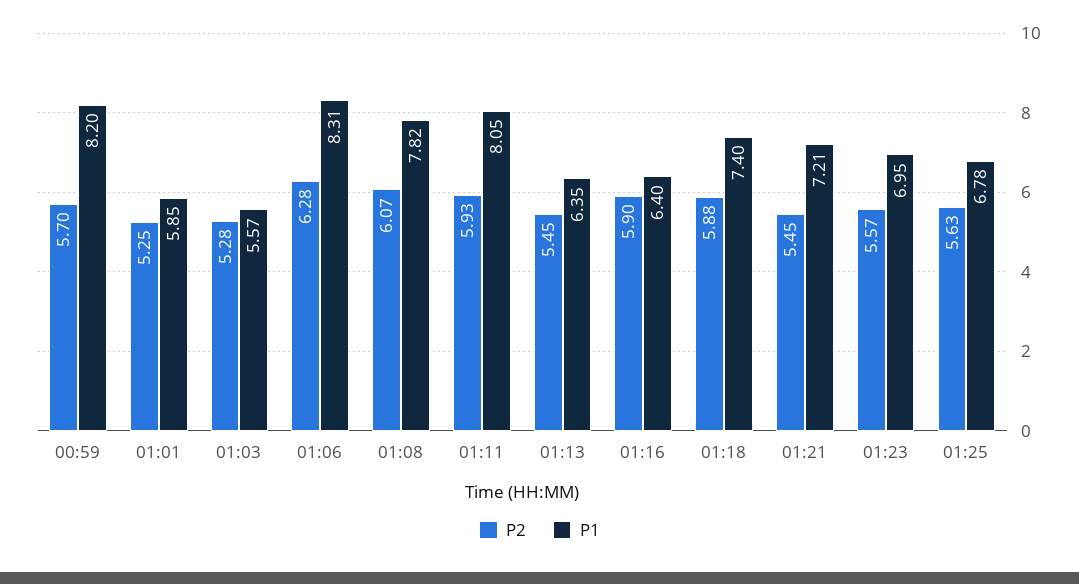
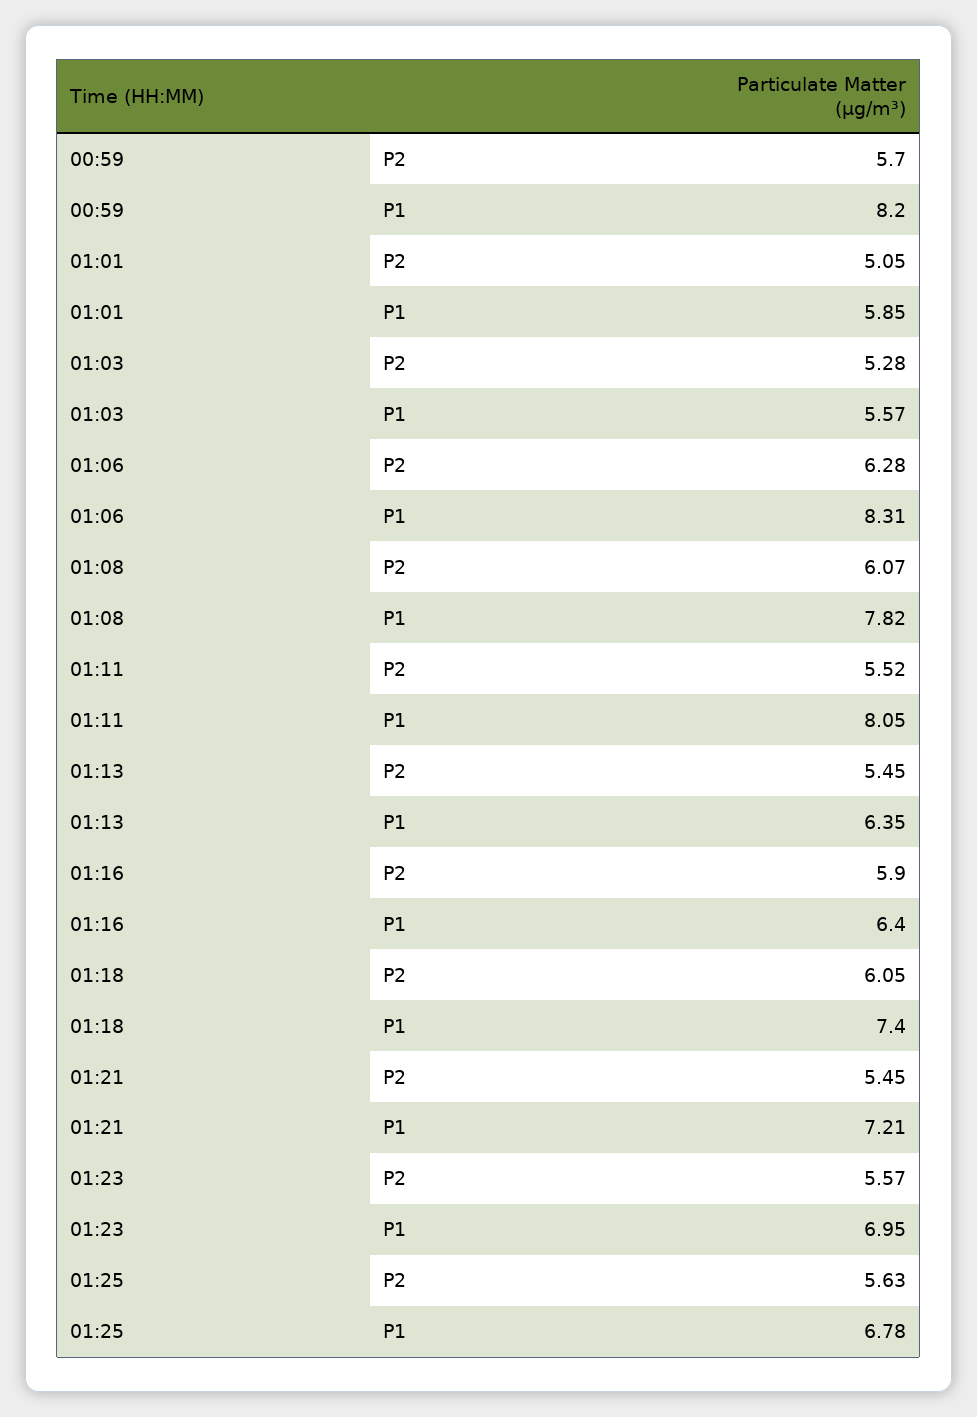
  {
    "P2": {
      "00:59": 5.7,
-     "01:01": 5.25,
+     "01:01": 5.05,
      "01:03": 5.28,
      "01:06": 6.28,
      "01:08": 6.07,
-     "01:11": 5.93,
+     "01:11": 5.52,
      "01:13": 5.45,
      "01:16": 5.9,
-     "01:18": 5.88,
+     "01:18": 6.05,
      "01:21": 5.45,
      "01:23": 5.57,
      "01:25": 5.63
    },
    "P1": {
      "00:59": 8.2,
      "01:01": 5.85,
      "01:03": 5.57,
      "01:06": 8.31,
      "01:08": 7.82,
      "01:11": 8.05,
      "01:13": 6.35,
      "01:16": 6.4,
      "01:18": 7.4,
      "01:21": 7.21,
      "01:23": 6.95,
      "01:25": 6.78
    }
  }

